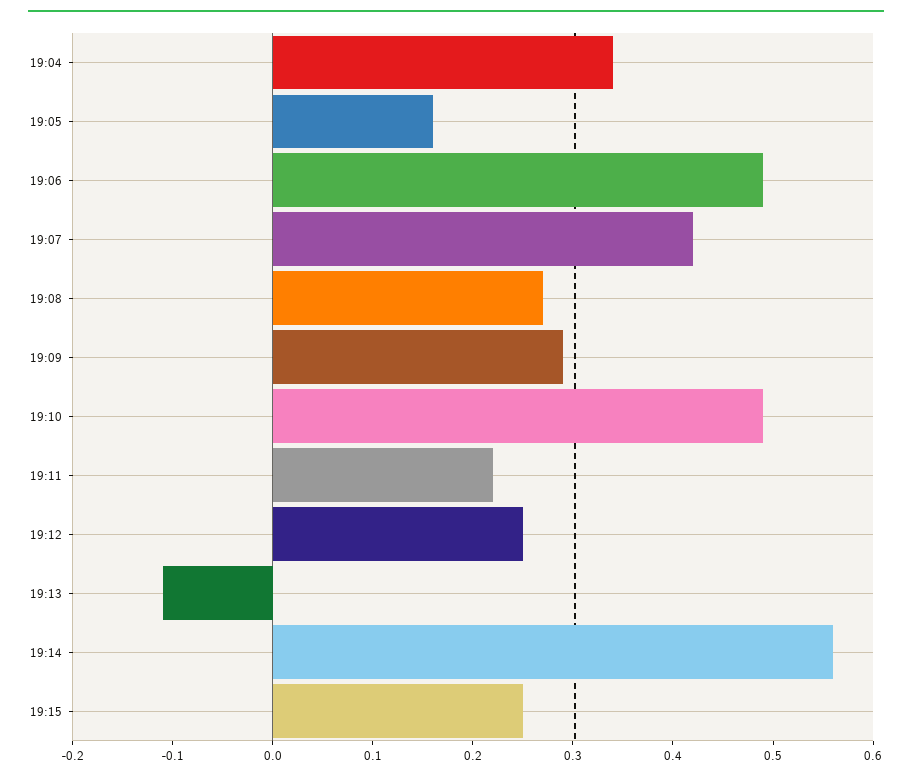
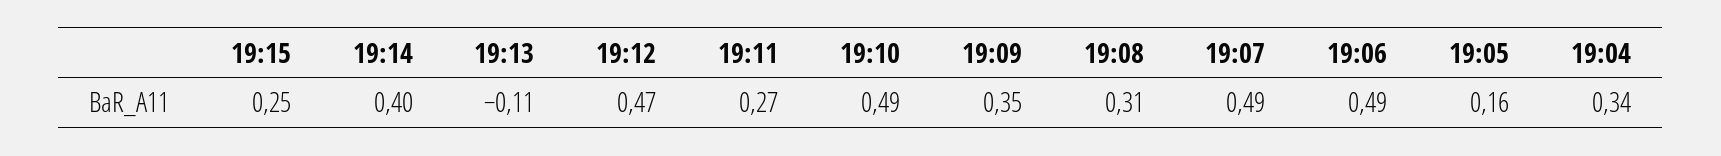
  {
    "19:04": 0.34,
    "19:05": 0.16,
    "19:06": 0.49,
-   "19:07": 0.42,
+   "19:07": 0.49,
-   "19:08": 0.27,
+   "19:08": 0.31,
-   "19:09": 0.29,
+   "19:09": 0.35,
    "19:10": 0.49,
-   "19:11": 0.22,
+   "19:11": 0.27,
-   "19:12": 0.25,
+   "19:12": 0.47,
    "19:13": -0.11,
-   "19:14": 0.56,
+   "19:14": 0.4,
    "19:15": 0.25
  }

